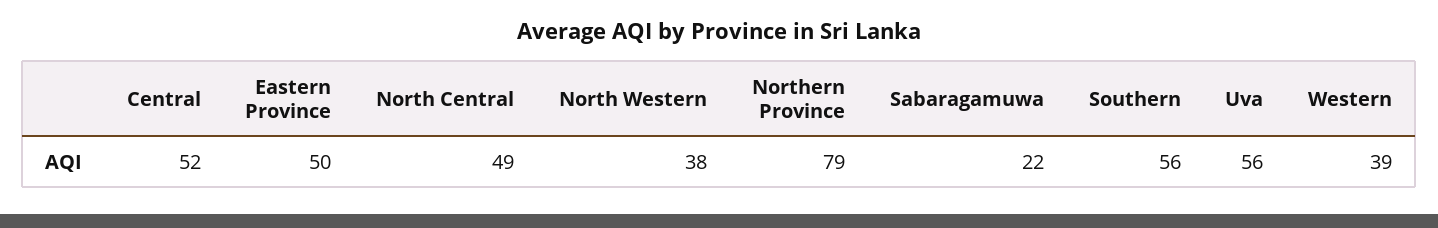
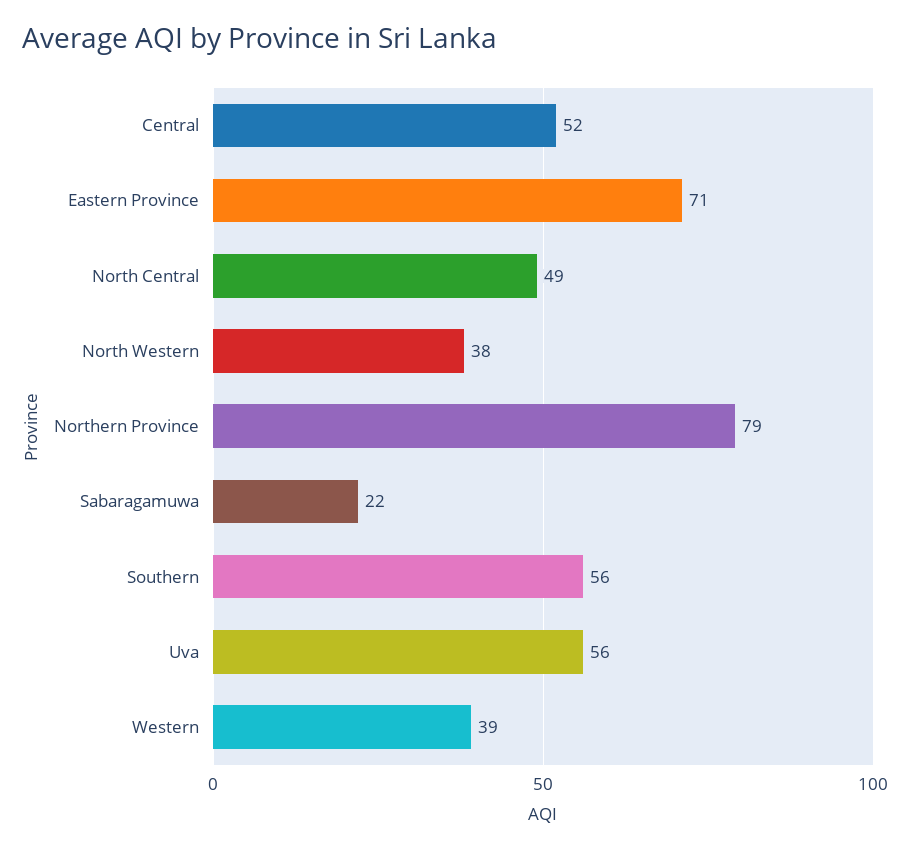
  {
    "Central": 52,
-   "Eastern Province": 50,
+   "Eastern Province": 71,
    "North Central": 49,
    "North Western": 38,
    "Northern Province": 79,
    "Sabaragamuwa": 22,
    "Southern": 56,
    "Uva": 56,
    "Western": 39
  }

